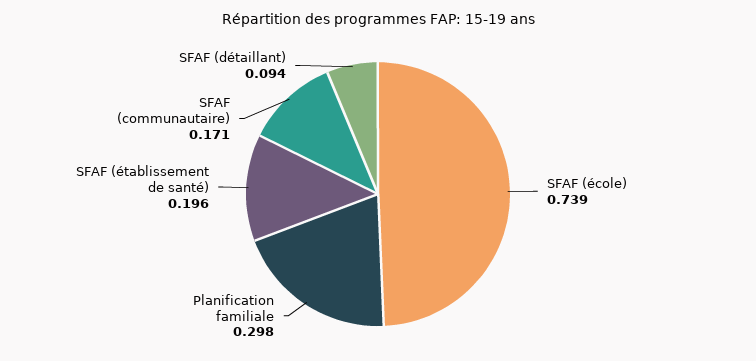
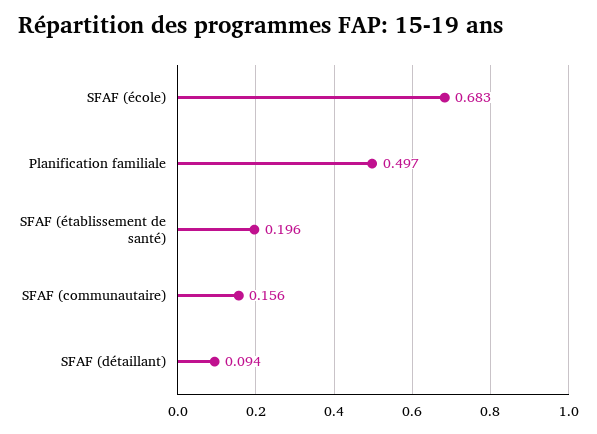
  {
-   "SFAF (école)": 0.739,
+   "SFAF (école)": 0.683,
-   "Planification familiale": 0.298,
+   "Planification familiale": 0.497,
    "SFAF (établissement de santé)": 0.196,
-   "SFAF (communautaire)": 0.171,
+   "SFAF (communautaire)": 0.156,
    "SFAF (détaillant)": 0.094
  }

